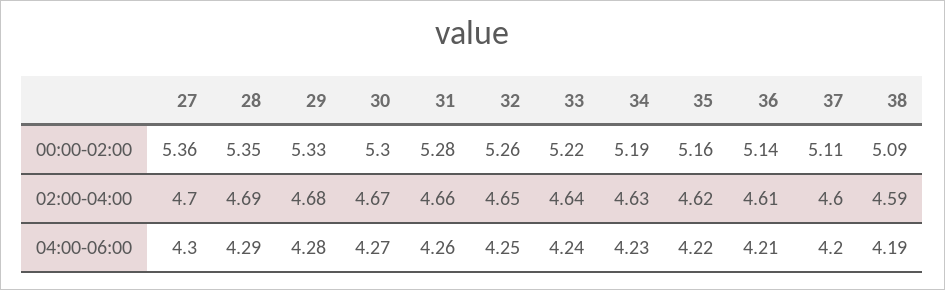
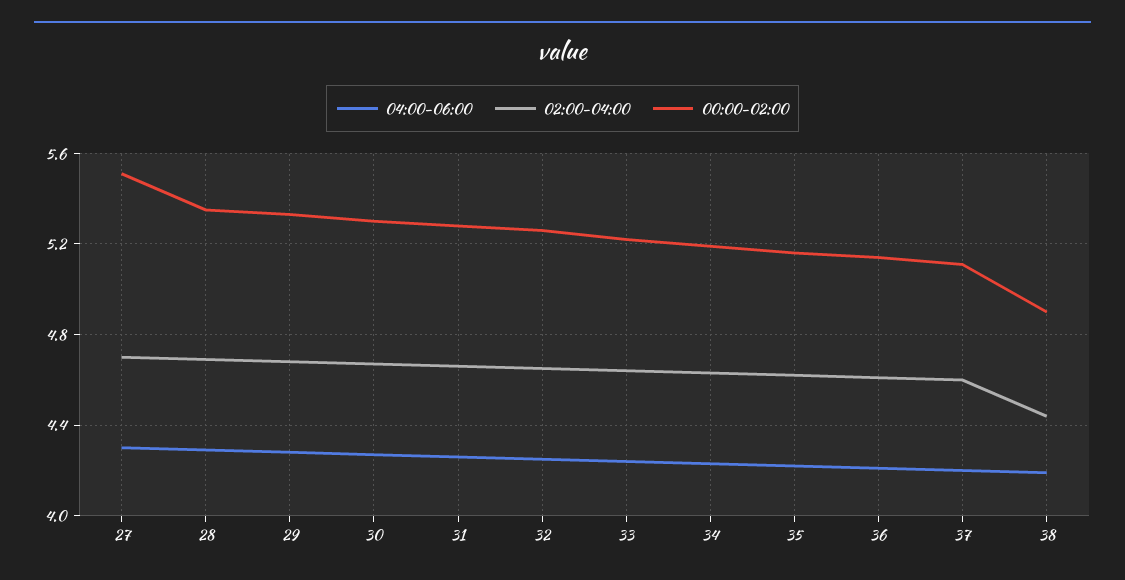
  {
    "00:00-02:00": {
-     "27": 5.36,
+     "27": 5.5,
      "28": 5.35,
      "29": 5.33,
      "30": 5.3,
      "31": 5.28,
      "32": 5.26,
      "33": 5.22,
      "34": 5.19,
      "35": 5.16,
      "36": 5.14,
      "37": 5.11,
-     "38": 5.09
+     "38": 4.9
    },
    "02:00-04:00": {
      "27": 4.7,
      "28": 4.69,
      "29": 4.68,
      "30": 4.67,
      "31": 4.66,
      "32": 4.65,
      "33": 4.64,
      "34": 4.63,
      "35": 4.62,
      "36": 4.61,
      "37": 4.6,
-     "38": 4.59
+     "38": 4.45
    },
    "04:00-06:00": {
      "27": 4.3,
      "28": 4.29,
      "29": 4.28,
      "30": 4.27,
      "31": 4.26,
      "32": 4.25,
      "33": 4.24,
      "34": 4.23,
      "35": 4.22,
      "36": 4.21,
      "37": 4.2,
      "38": 4.19
    }
  }

